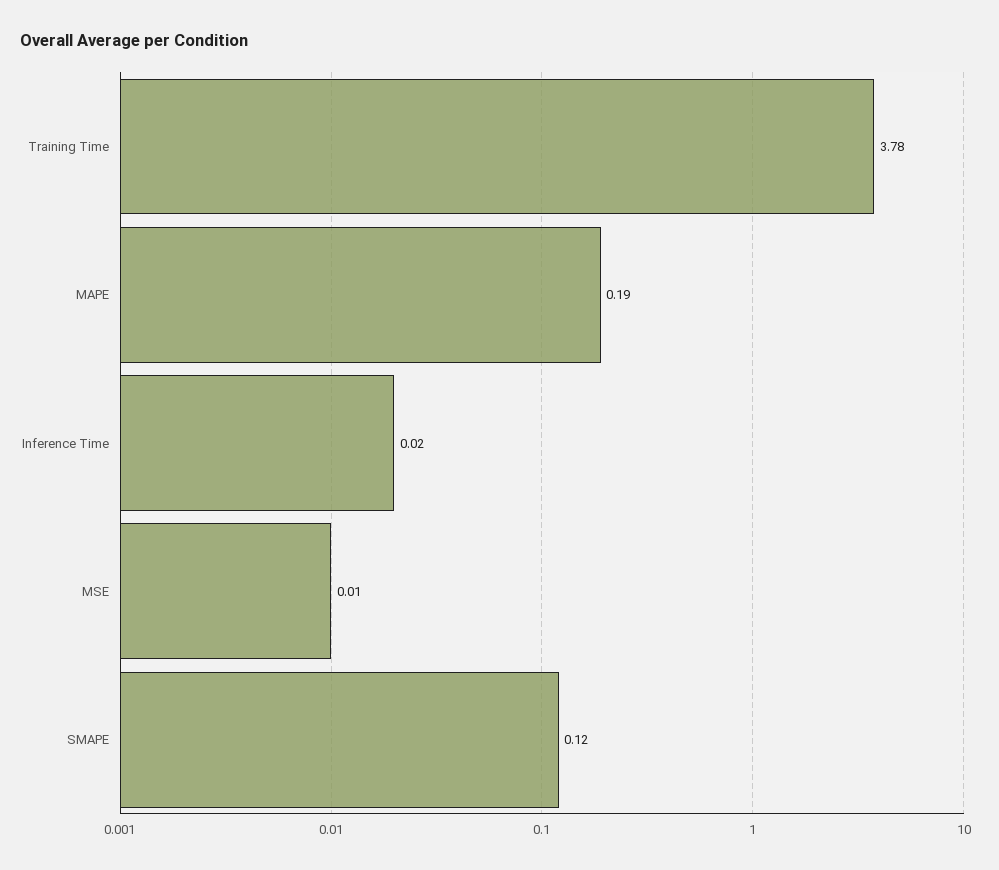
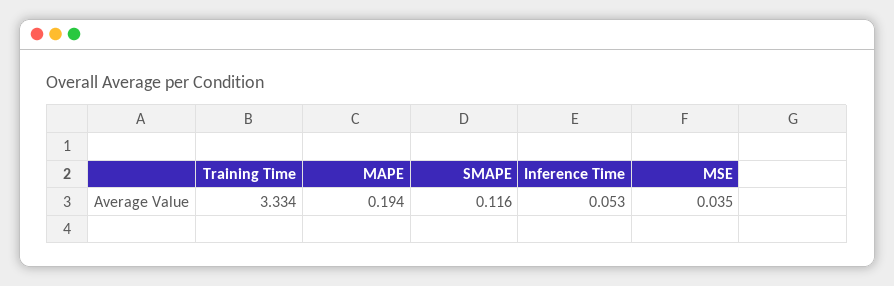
  {
-   "Training Time": 3.78,
+   "Training Time": 3.334,
    "MAPE": 0.194,
-   "Inference Time": 0.02,
+   "Inference Time": 0.053,
-   "MSE": 0.01,
+   "MSE": 0.035,
    "SMAPE": 0.116
  }

